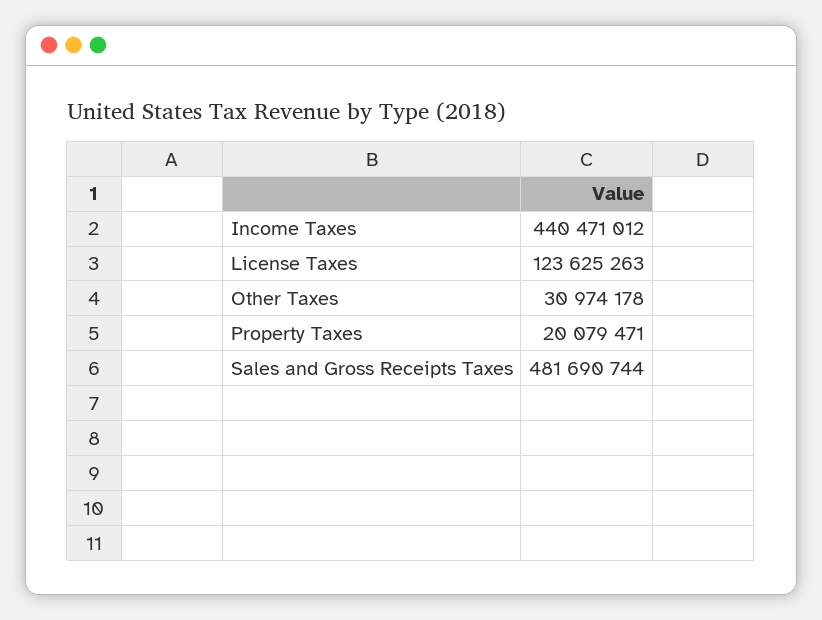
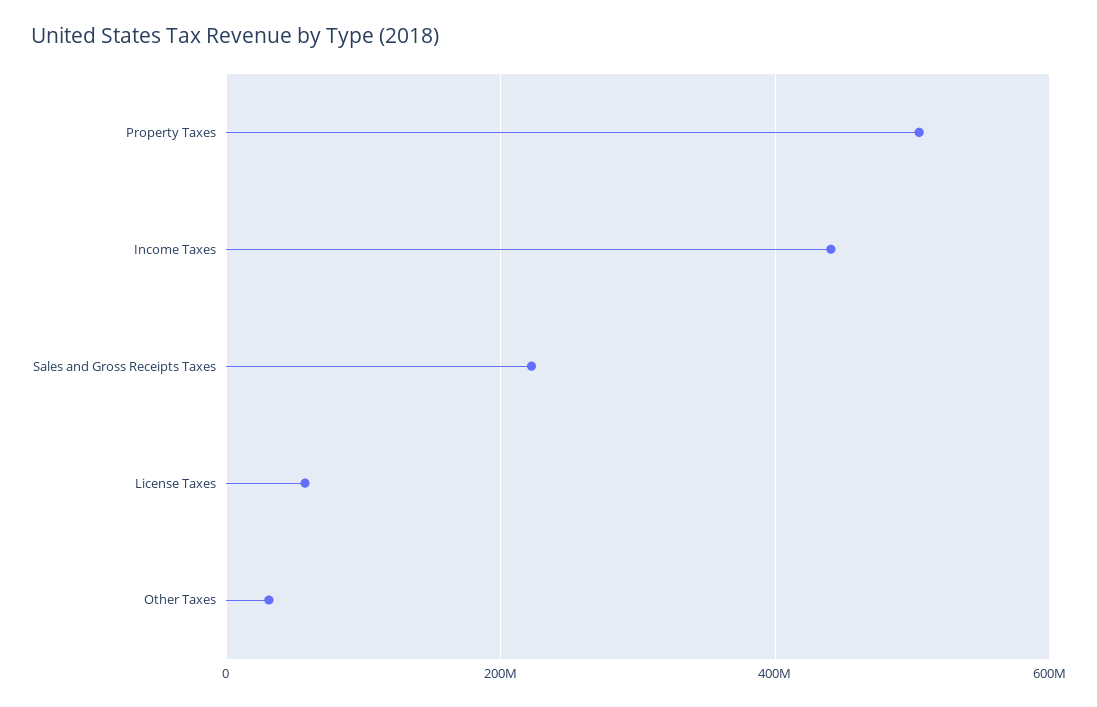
  {
    "Income Taxes": 440471012,
-   "License Taxes": 123625263,
+   "License Taxes": 60000000,
    "Other Taxes": 30974178,
-   "Property Taxes": 20079471,
+   "Property Taxes": 500000000,
-   "Sales and Gross Receipts Taxes": 481690744
+   "Sales and Gross Receipts Taxes": 220000000
  }

